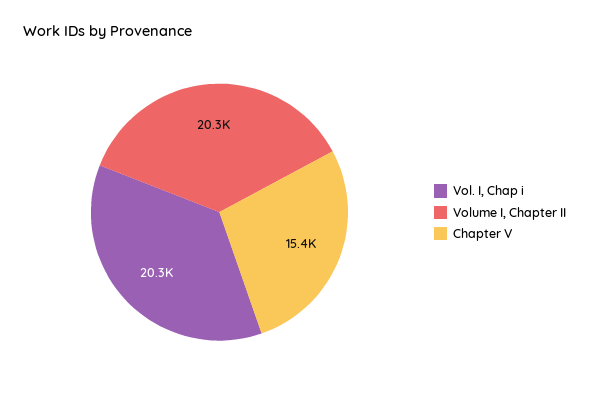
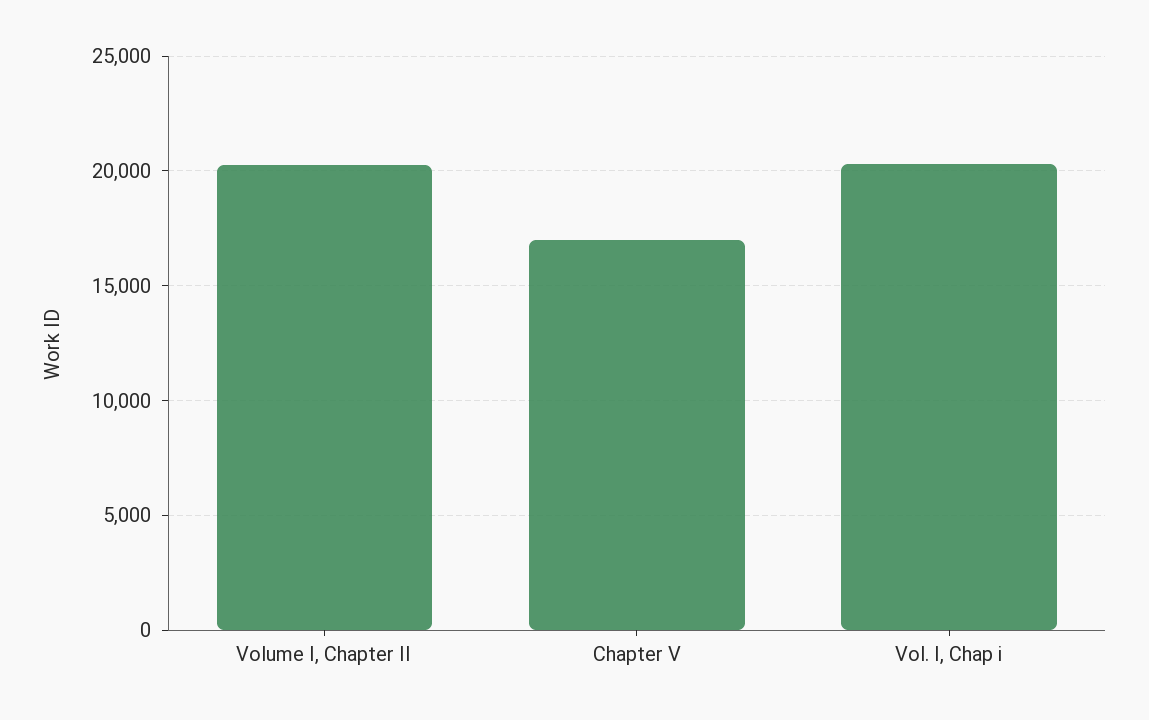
  {
    "Vol. I, Chap i": 20300,
    "Volume I, Chapter II": 20300,
-   "Chapter V": 15400
+   "Chapter V": 17000
  }

